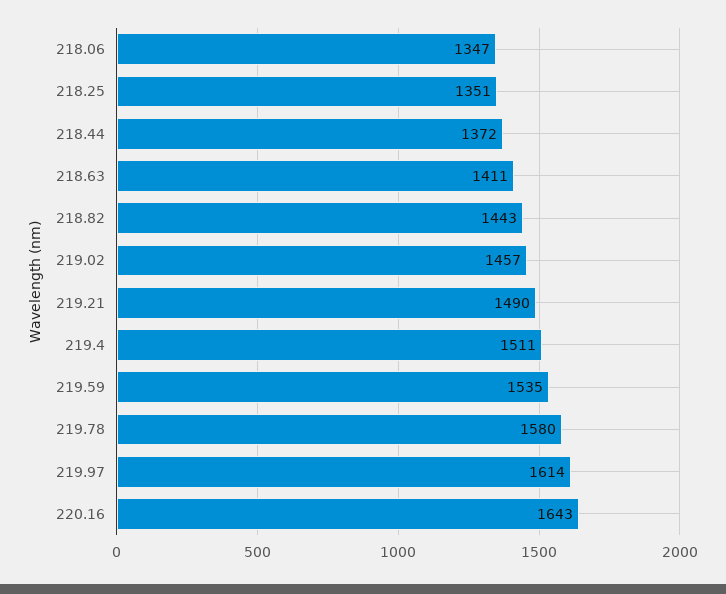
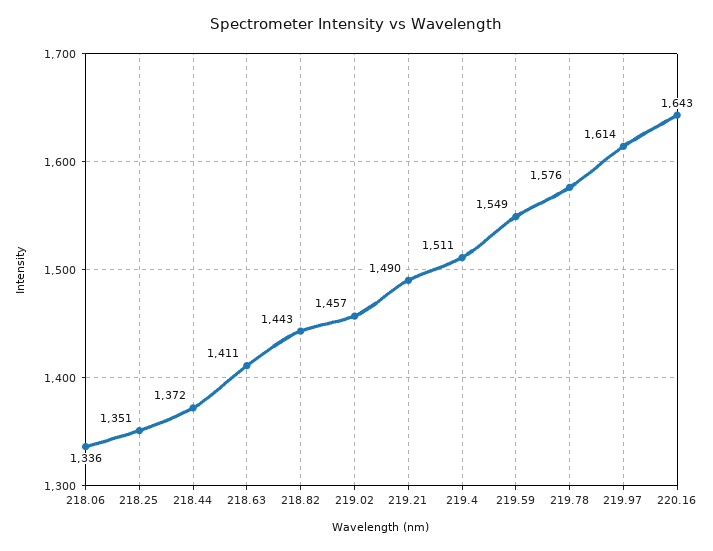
  {
-   "218.06": 1347,
+   "218.06": 1336,
    "218.25": 1351,
    "218.44": 1372,
    "218.63": 1411,
    "218.82": 1443,
    "219.02": 1457,
    "219.21": 1490,
    "219.4": 1511,
-   "219.59": 1535,
+   "219.59": 1549,
-   "219.78": 1580,
+   "219.78": 1576,
    "219.97": 1614,
    "220.16": 1643
  }

